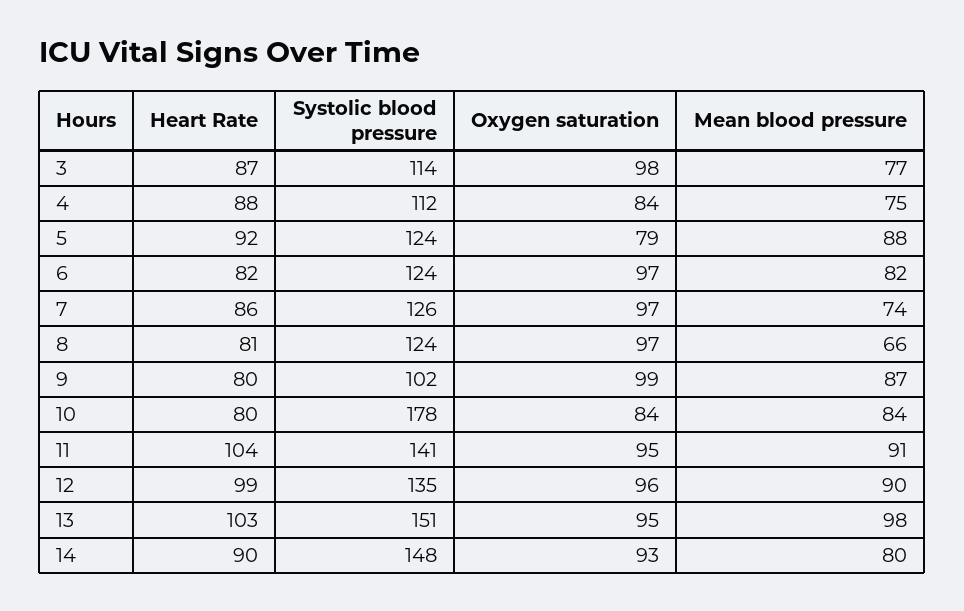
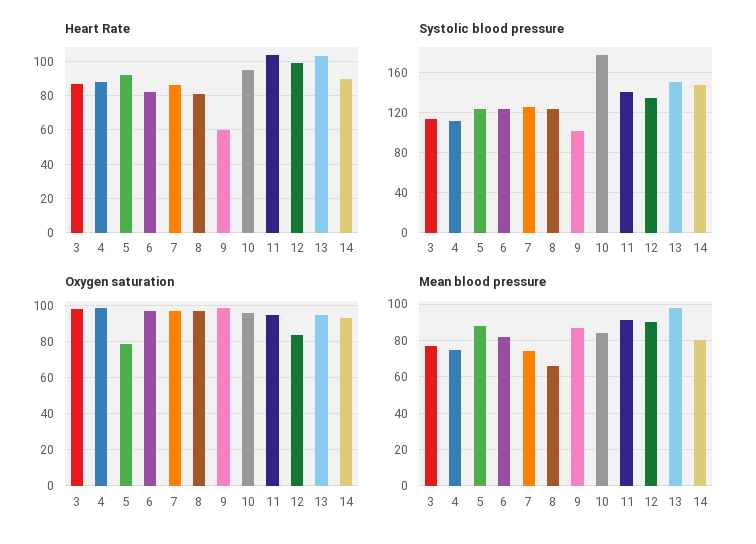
  {
    "Heart Rate": {
      "3": 87,
      "4": 88,
      "5": 92,
      "6": 82,
      "7": 86,
      "8": 81,
-     "9": 80,
+     "9": 60,
-     "10": 80,
+     "10": 95,
      "11": 104,
      "12": 99,
      "13": 103,
      "14": 90
    },
    "Systolic blood pressure": {
      "3": 114,
      "4": 112,
      "5": 124,
      "6": 124,
      "7": 126,
      "8": 124,
      "9": 102,
      "10": 178,
      "11": 141,
      "12": 135,
      "13": 151,
      "14": 148
    },
    "Oxygen saturation": {
      "3": 98,
-     "4": 84,
+     "4": 100,
      "5": 79,
      "6": 97,
      "7": 97,
      "8": 97,
      "9": 99,
-     "10": 84,
+     "10": 95,
      "11": 95,
-     "12": 96,
+     "12": 85,
      "13": 95,
      "14": 93
    },
    "Mean blood pressure": {
      "3": 77,
      "4": 75,
      "5": 88,
      "6": 82,
      "7": 74,
      "8": 66,
      "9": 87,
      "10": 84,
      "11": 91,
      "12": 90,
      "13": 98,
      "14": 80
    }
  }

